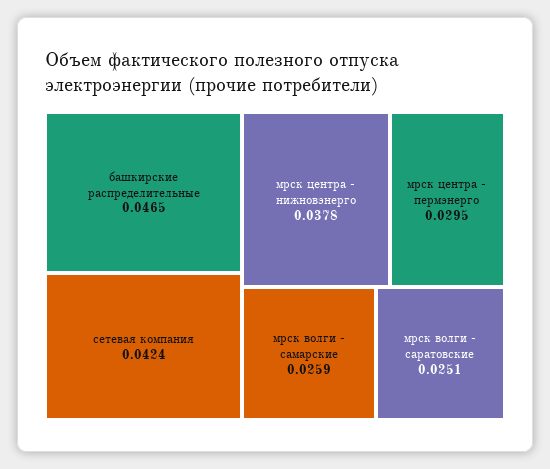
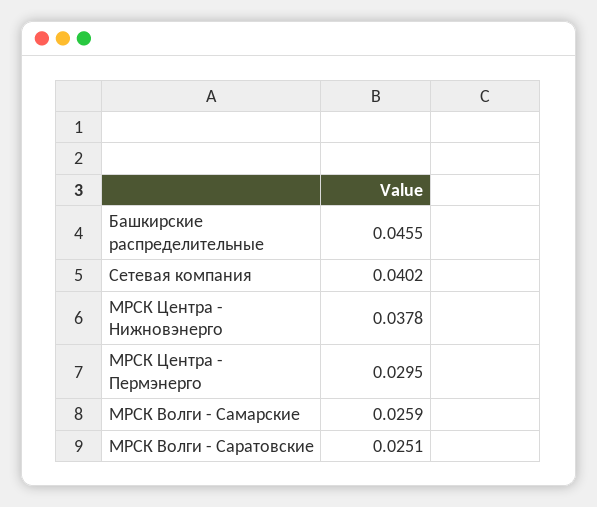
  {
-   "башкирские распределительные": 0.0465,
+   "башкирские распределительные": 0.0455,
-   "сетевая компания": 0.0424,
+   "сетевая компания": 0.0402,
    "мрск центра - нижновэнерго": 0.0378,
    "мрск центра - пермэнерго": 0.0295,
    "мрск волги - самарские": 0.0259,
    "мрск волги - саратовские": 0.0251
  }

